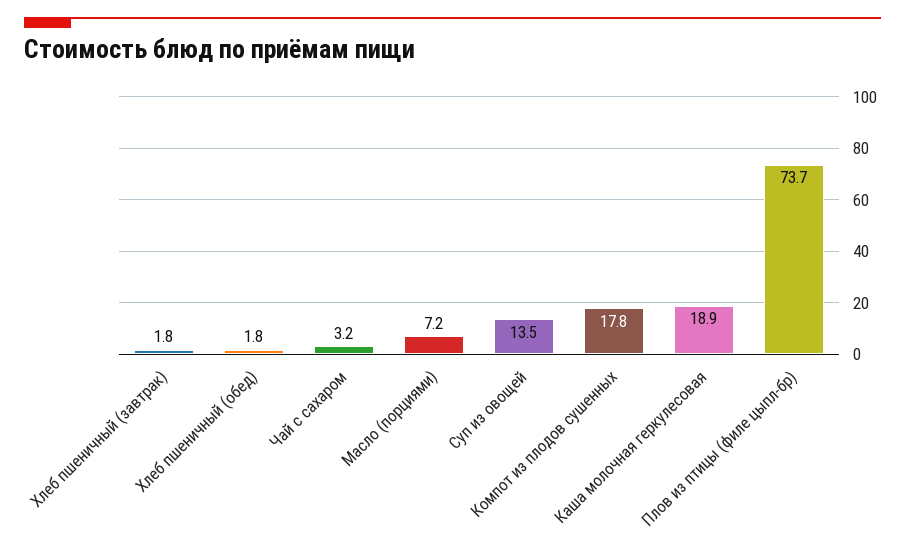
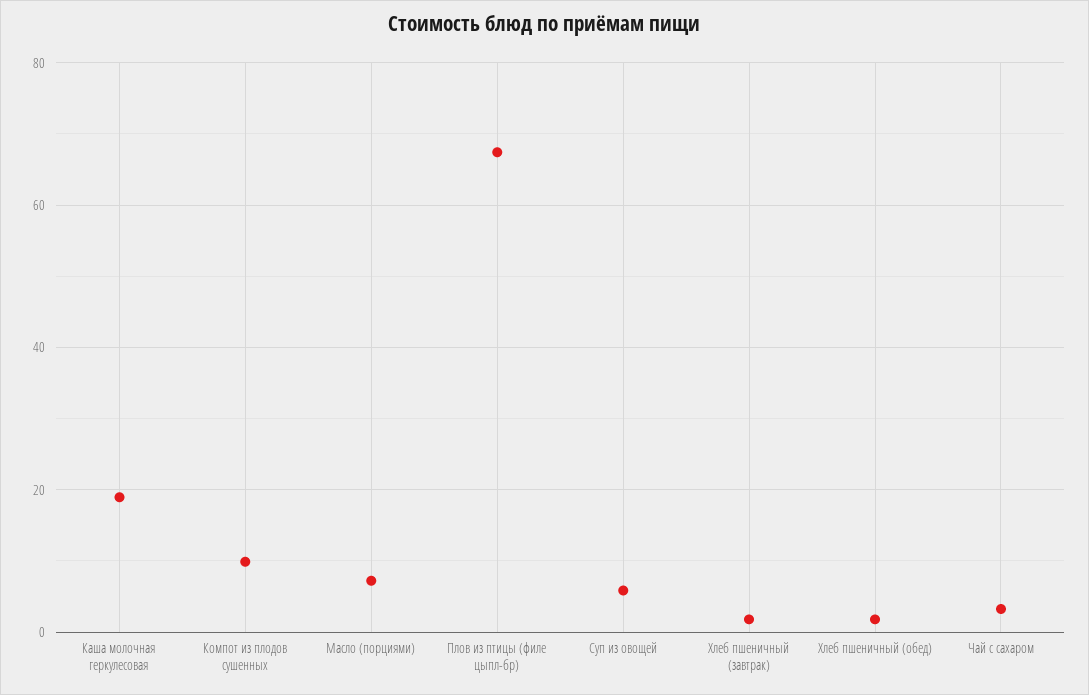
  {
    "Хлеб пшеничный (завтрак)": 1.8,
    "Хлеб пшеничный (обед)": 1.8,
    "Чай с сахаром": 3.2,
    "Масло (порциями)": 7.2,
-   "Суп из овощей": 13.5,
+   "Суп из овощей": 6,
-   "Компот из плодов сушенных": 17.8,
+   "Компот из плодов сушенных": 10,
    "Каша молочная геркулесовая": 18.9,
-   "Плов из птицы (филе цыпл-бр)": 73.7
+   "Плов из птицы (филе цыпл-бр)": 68
  }

